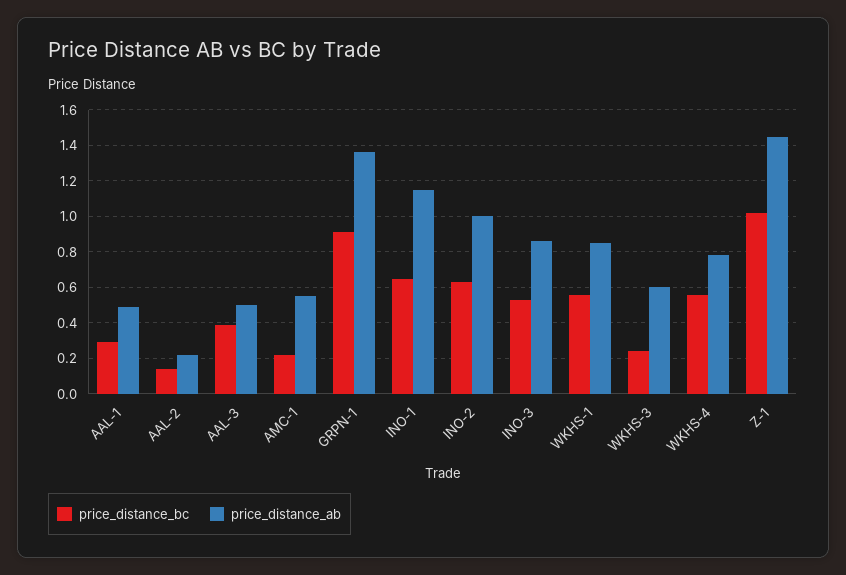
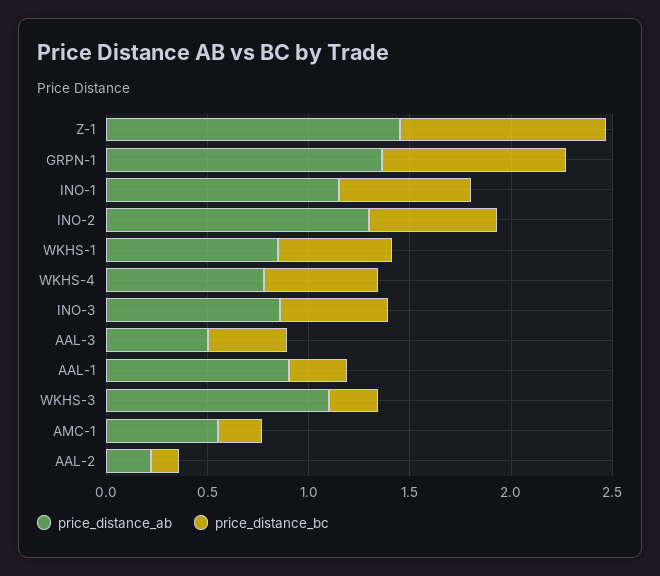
  {
    "price_distance_bc": {
      "AAL-1": 0.3,
      "AAL-2": 0.15,
      "AAL-3": 0.4,
      "AMC-1": 0.2,
      "GRPN-1": 0.9,
      "INO-1": 0.65,
      "INO-2": 0.65,
      "INO-3": 0.55,
      "WKHS-1": 0.55,
      "WKHS-3": 0.25,
      "WKHS-4": 0.55,
      "Z-1": 1
    },
    "price_distance_ab": {
-     "AAL-1": 0.5,
+     "AAL-1": 0.9,
      "AAL-2": 0.2,
      "AAL-3": 0.5,
      "AMC-1": 0.55,
      "GRPN-1": 1.35,
      "INO-1": 1.15,
-     "INO-2": 1,
+     "INO-2": 1.3,
      "INO-3": 0.85,
      "WKHS-1": 0.85,
-     "WKHS-3": 0.6,
+     "WKHS-3": 1.1,
      "WKHS-4": 0.8,
      "Z-1": 1.45
    }
  }

